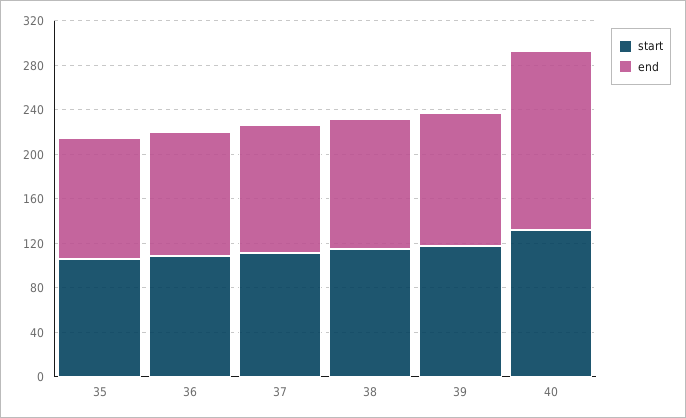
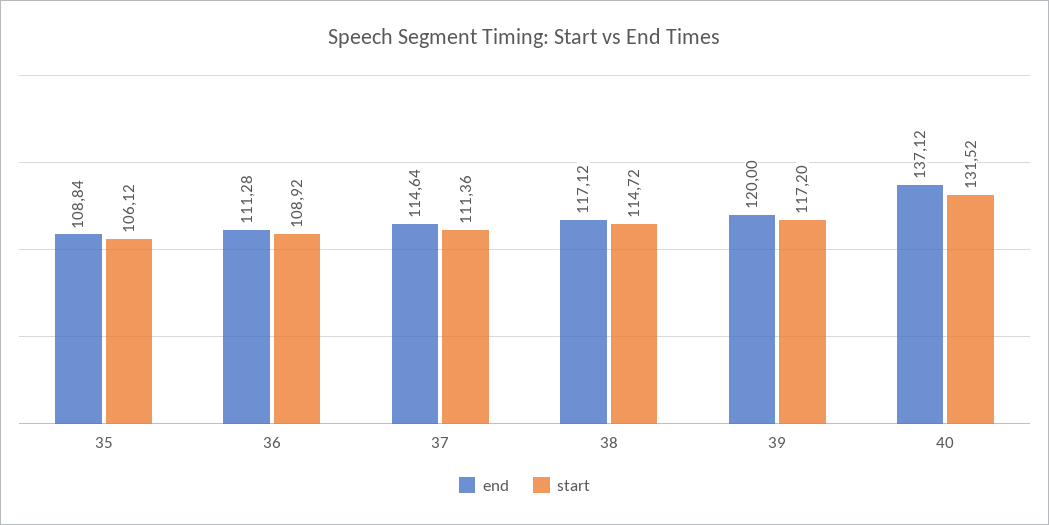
  {
    "start": {
      "35": 106.12,
      "36": 108.92,
      "37": 111.36,
      "38": 114.72,
      "39": 117.2,
      "40": 131.52
    },
    "end": {
      "35": 108.84,
      "36": 111.28,
      "37": 114.64,
      "38": 117.12,
      "39": 120,
-     "40": 160
+     "40": 137.12
    }
  }

